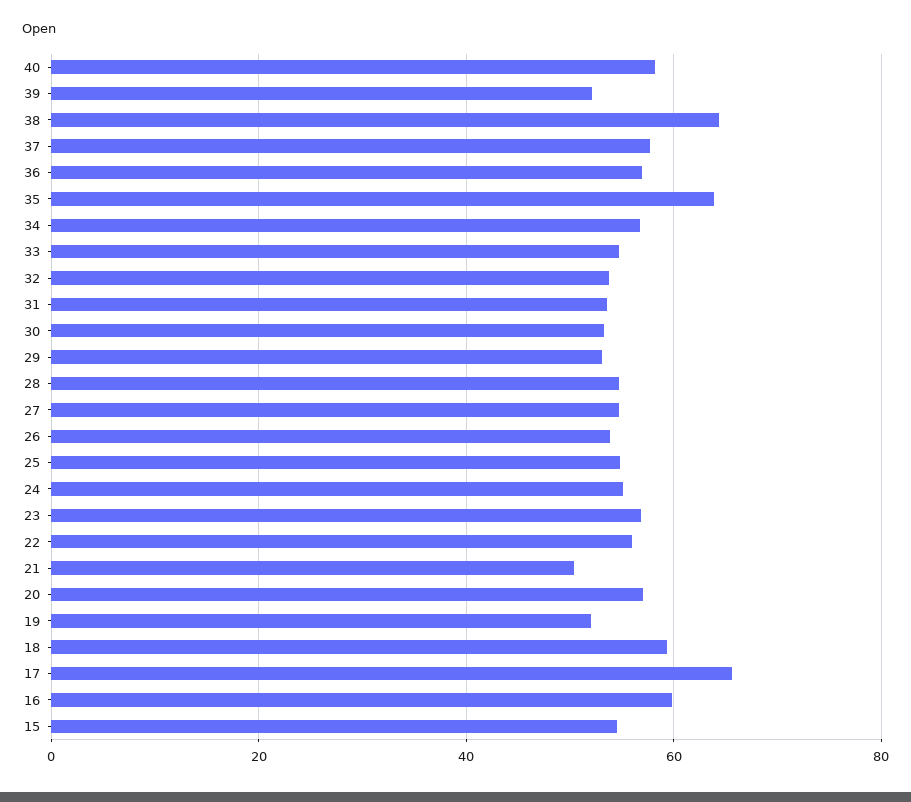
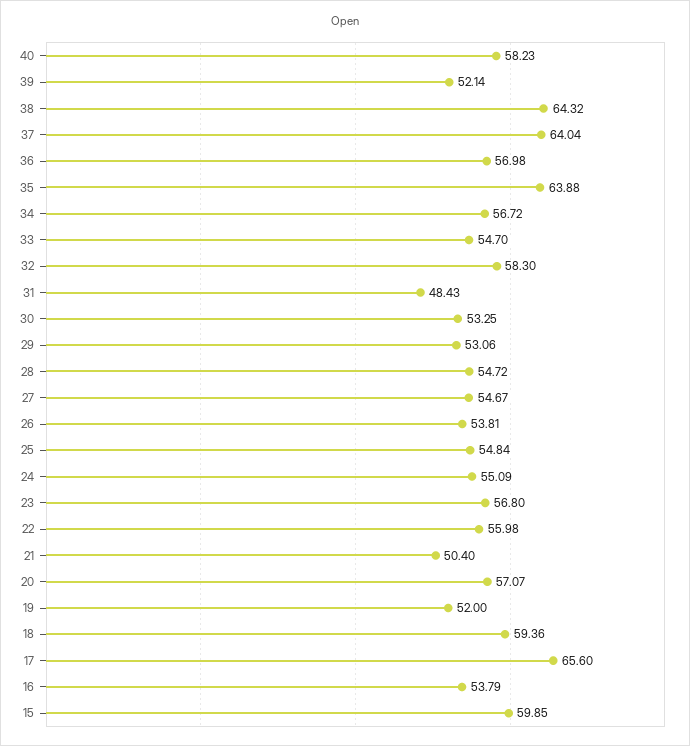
  {
    "40": 58.23,
    "39": 52.14,
    "38": 64.32,
-   "37": 58,
+   "37": 64.04,
    "36": 56.98,
    "35": 63.88,
    "34": 56.72,
    "33": 54.7,
-   "32": 54,
+   "32": 58.3,
-   "31": 54,
+   "31": 48.43,
    "30": 53.25,
    "29": 53.06,
    "28": 54.72,
    "27": 54.67,
    "26": 53.81,
    "25": 54.84,
    "24": 55.09,
    "23": 56.8,
    "22": 55.98,
    "21": 50.4,
    "20": 57.07,
    "19": 52,
    "18": 59.36,
    "17": 65.6,
-   "16": 60,
+   "16": 53.79,
-   "15": 54
+   "15": 59.85
  }

